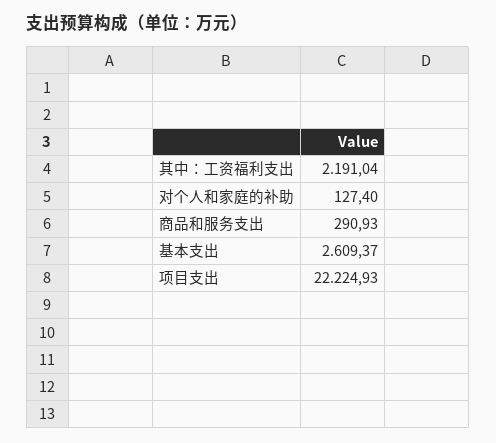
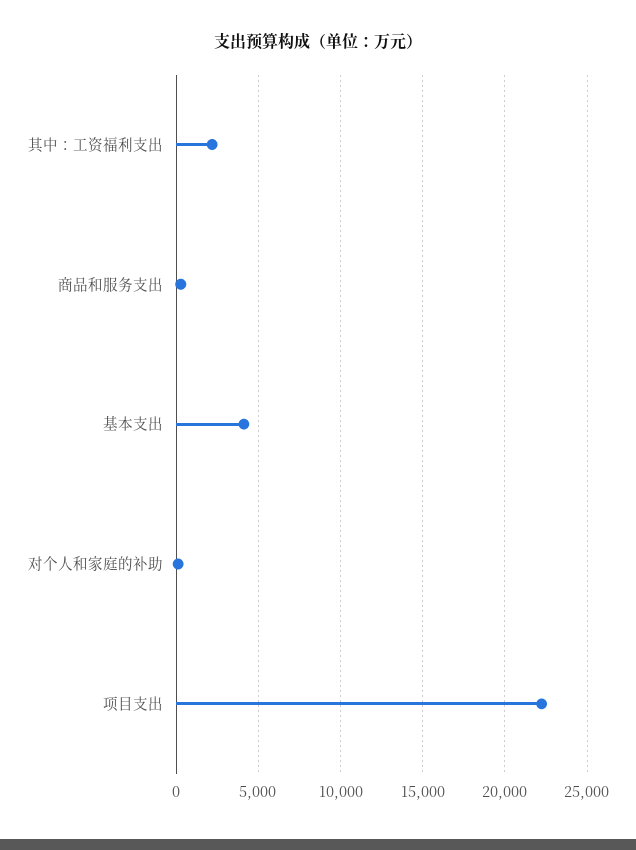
  {
    "其中：工资福利支出": 2191.04,
    "对个人和家庭的补助": 127.4,
    "商品和服务支出": 290.93,
-   "基本支出": 2609.37,
+   "基本支出": 4000,
    "项目支出": 22224.93
  }

